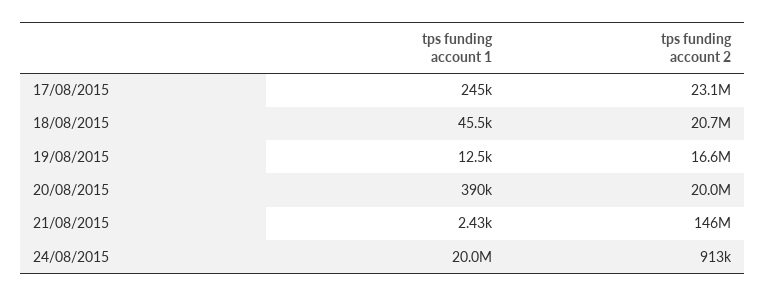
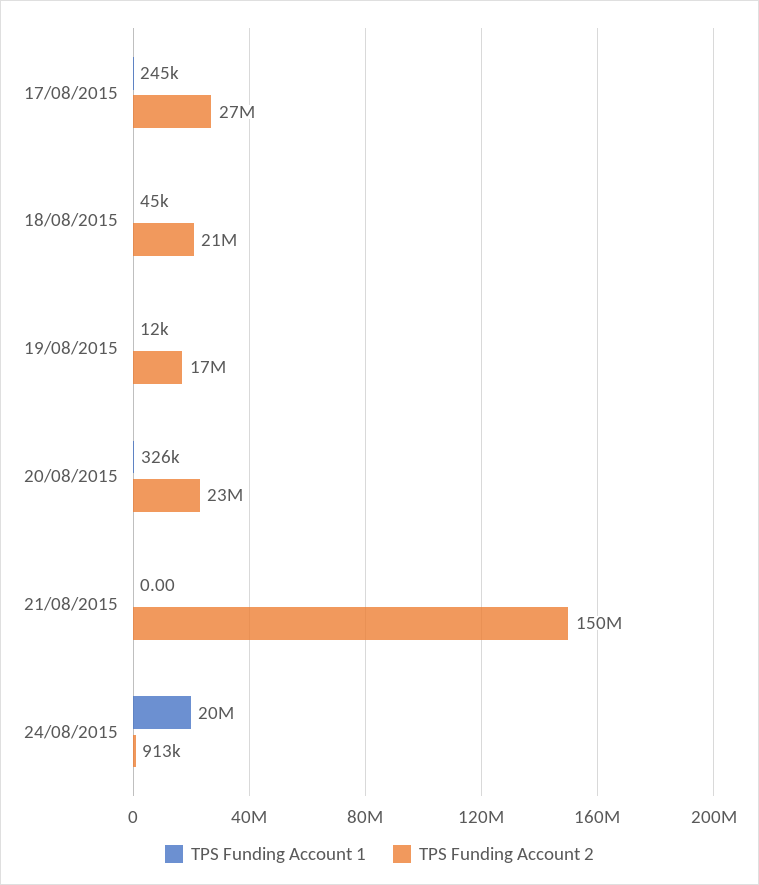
  {
    "tps funding account 1": {
      "17/08/2015": 245000,
      "18/08/2015": 45500,
      "19/08/2015": 12500,
-     "20/08/2015": 390000,
+     "20/08/2015": 326000,
-     "21/08/2015": 2430,
+     "21/08/2015": 0,
      "24/08/2015": 20000000
    },
    "tps funding account 2": {
-     "17/08/2015": 23100000,
+     "17/08/2015": 27000000,
      "18/08/2015": 20700000,
      "19/08/2015": 16600000,
-     "20/08/2015": 20000000,
+     "20/08/2015": 23000000,
-     "21/08/2015": 146000000,
+     "21/08/2015": 150000000,
      "24/08/2015": 913000
    }
  }

